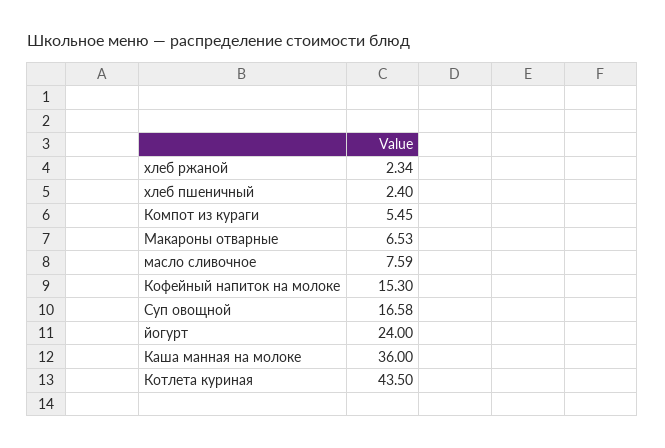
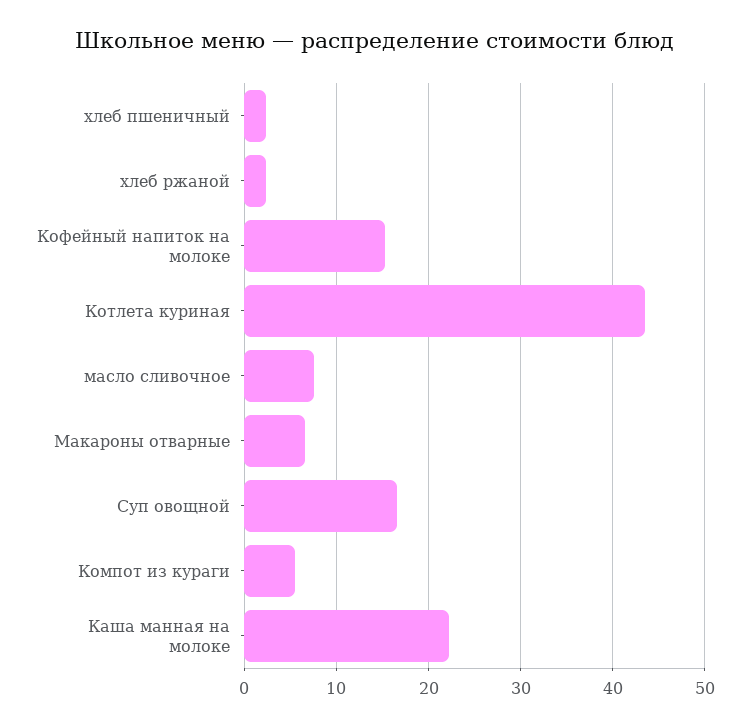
  {
    "хлеб ржаной": 2.34,
    "хлеб пшеничный": 2.4,
    "Компот из кураги": 5.45,
    "Макароны отварные": 6.53,
    "масло сливочное": 7.59,
    "Кофейный напиток на молоке": 15.3,
    "Суп овощной": 16.58,
-   "йогурт": 24,
-   "Каша манная на молоке": 36,
+   "Каша манная на молоке": 22,
    "Котлета куриная": 43.5
  }

